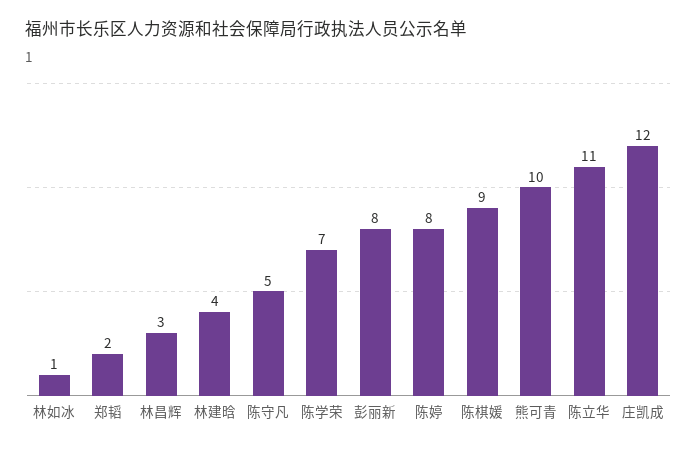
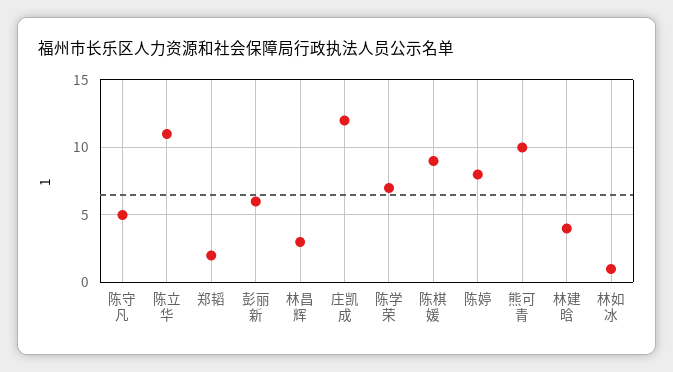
  {
    "林如冰": 1,
    "郑韬": 2,
    "林昌辉": 3,
    "林建晗": 4,
    "陈守凡": 5,
    "陈学荣": 7,
-   "彭丽新": 8,
+   "彭丽新": 6,
    "陈婷": 8,
    "陈棋媛": 9,
    "熊可青": 10,
    "陈立华": 11,
    "庄凯成": 12
  }

